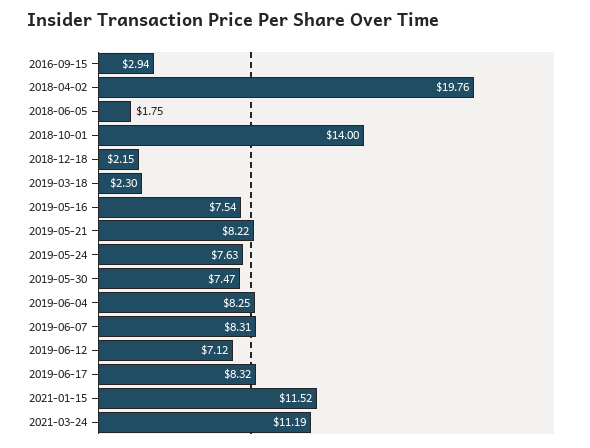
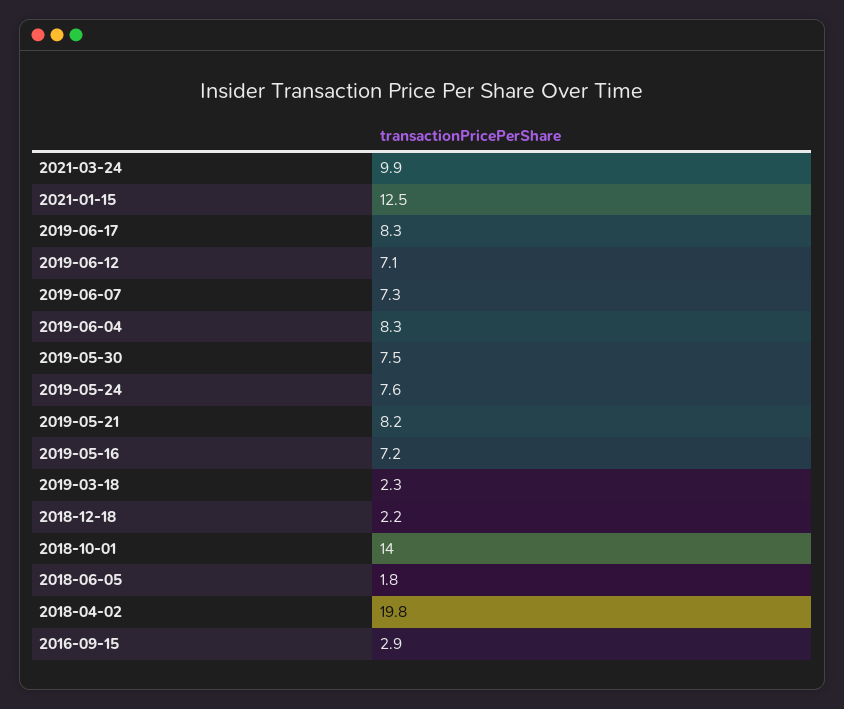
  {
    "2016-09-15": 2.94,
    "2018-04-02": 19.76,
    "2018-06-05": 1.75,
    "2018-10-01": 14,
    "2018-12-18": 2.15,
    "2019-03-18": 2.3,
-   "2019-05-16": 7.54,
+   "2019-05-16": 7.2,
    "2019-05-21": 8.22,
    "2019-05-24": 7.63,
    "2019-05-30": 7.47,
    "2019-06-04": 8.25,
-   "2019-06-07": 8.31,
+   "2019-06-07": 7.3,
    "2019-06-12": 7.12,
    "2019-06-17": 8.32,
-   "2021-01-15": 11.52,
+   "2021-01-15": 12.5,
-   "2021-03-24": 11.19
+   "2021-03-24": 9.9
  }

